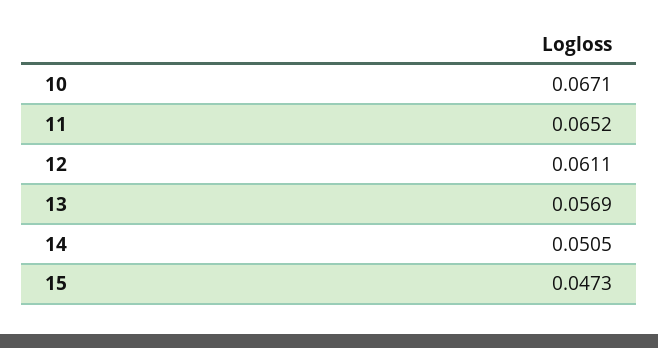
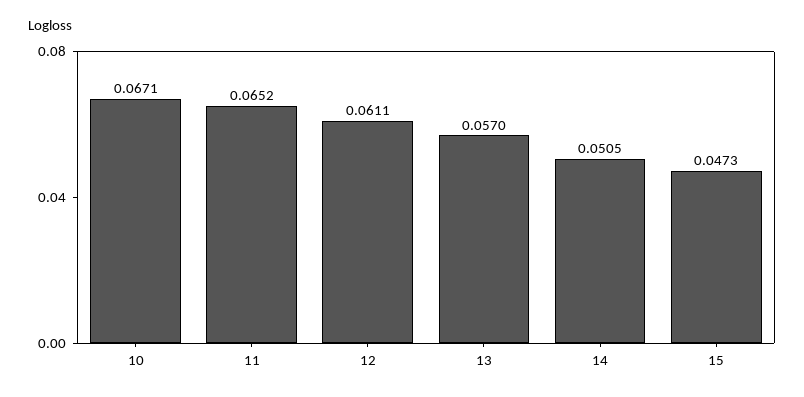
  {
    "10": 0.0671,
    "11": 0.0652,
    "12": 0.0611,
-   "13": 0.0569,
+   "13": 0.057,
    "14": 0.0505,
    "15": 0.0473
  }

